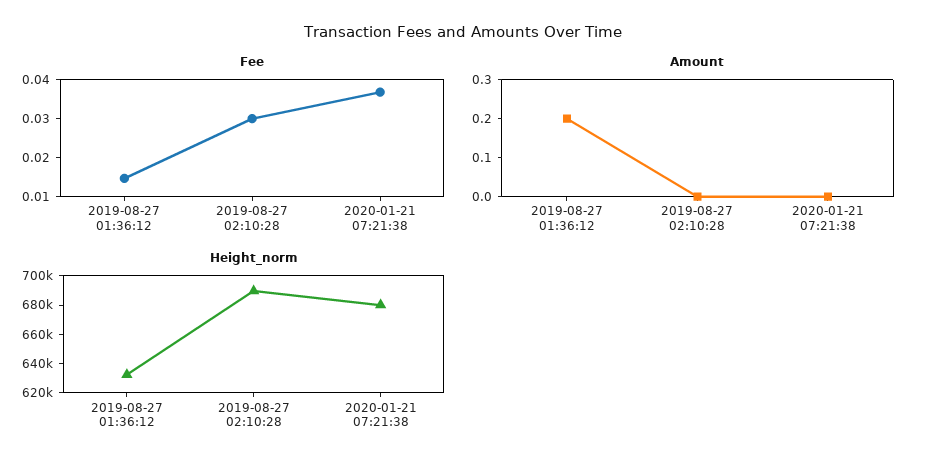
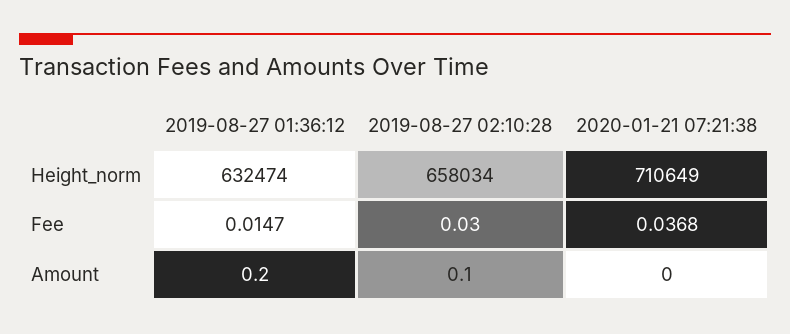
  {
    "Fee": {
      "2019-08-27 01:36:12": 0.0147,
      "2019-08-27 02:10:28": 0.03,
      "2020-01-21 07:21:38": 0.0368
    },
    "Amount": {
      "2019-08-27 01:36:12": 0.2,
-     "2019-08-27 02:10:28": 0,
+     "2019-08-27 02:10:28": 0.1,
      "2020-01-21 07:21:38": 0
    },
    "Height_norm": {
      "2019-08-27 01:36:12": 632474,
-     "2019-08-27 02:10:28": 690000,
+     "2019-08-27 02:10:28": 658034,
-     "2020-01-21 07:21:38": 680000
+     "2020-01-21 07:21:38": 710649
    }
  }

